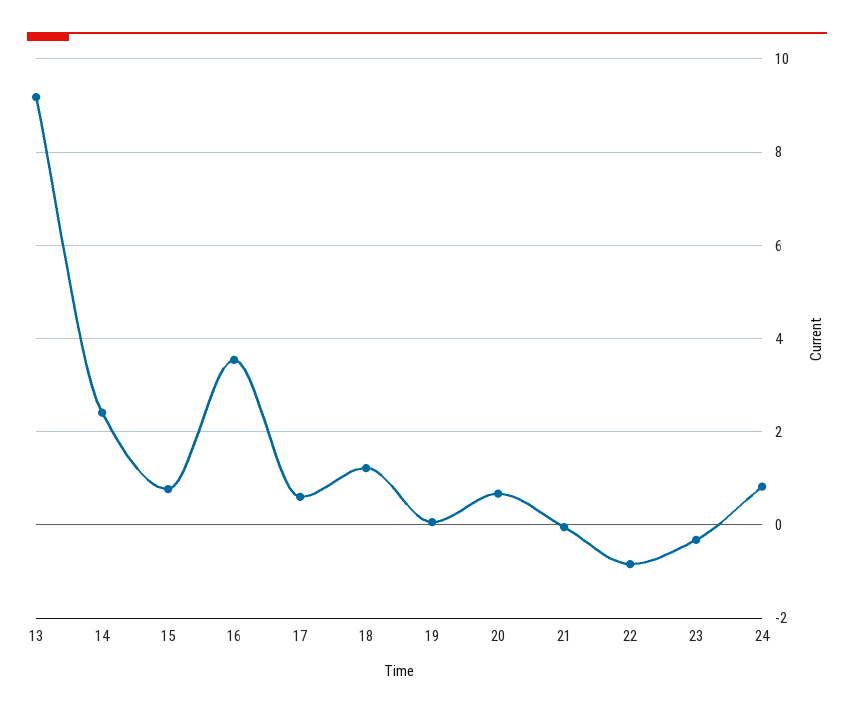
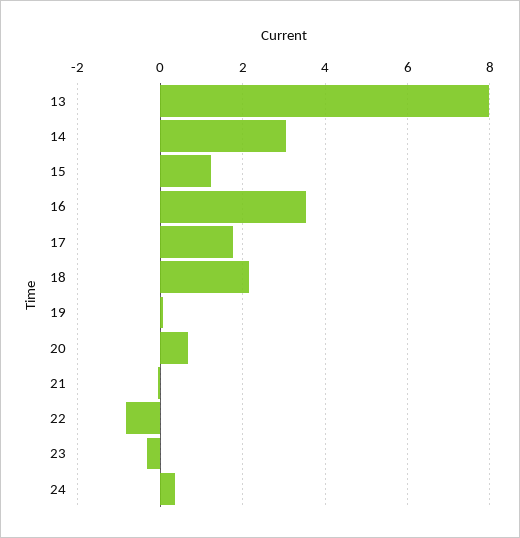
  {
-   "13": 9.2,
+   "13": 8,
-   "14": 2.4,
+   "14": 3,
-   "15": 0.8,
+   "15": 1.2,
    "16": 3.6,
-   "17": 0.6,
+   "17": 1.8,
-   "18": 1.2,
+   "18": 2.2,
    "19": 0,
    "20": 0.6,
    "21": 0,
    "22": -0.8,
    "23": -0.4,
-   "24": 0.8
+   "24": 0.4
  }

